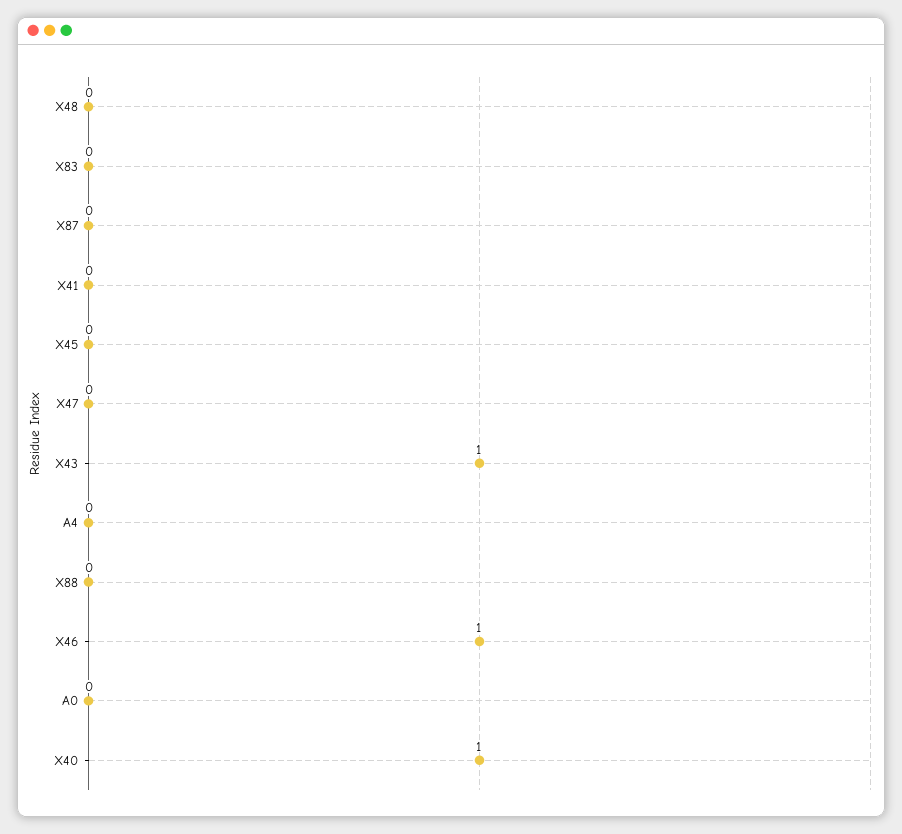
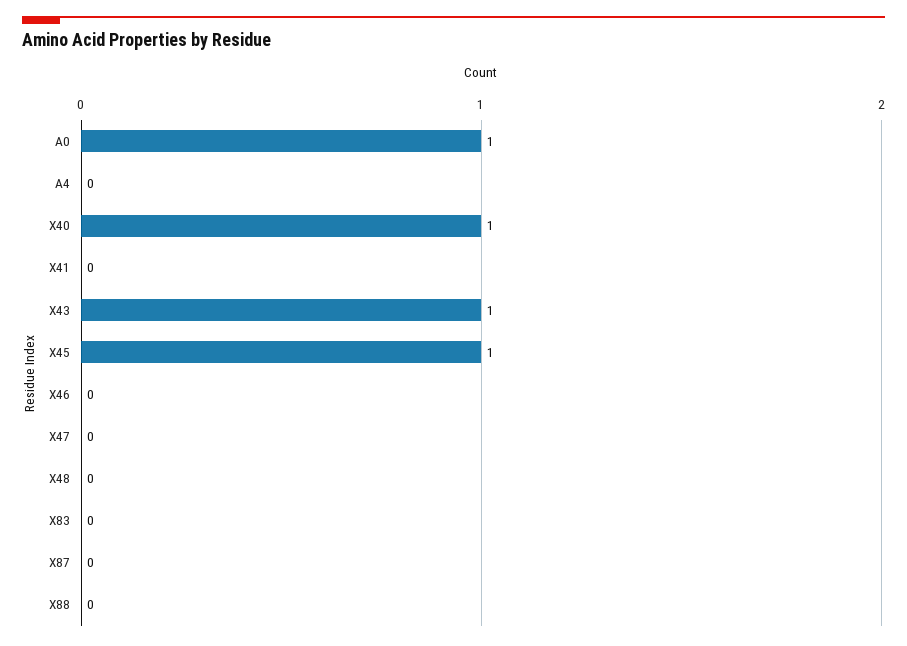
  {
    "X48": 0,
    "X83": 0,
    "X87": 0,
    "X41": 0,
-   "X45": 0,
+   "X45": 1,
    "X47": 0,
    "X43": 1,
    "A4": 0,
    "X88": 0,
-   "X46": 1,
+   "X46": 0,
-   "A0": 0,
+   "A0": 1,
    "X40": 1
  }

